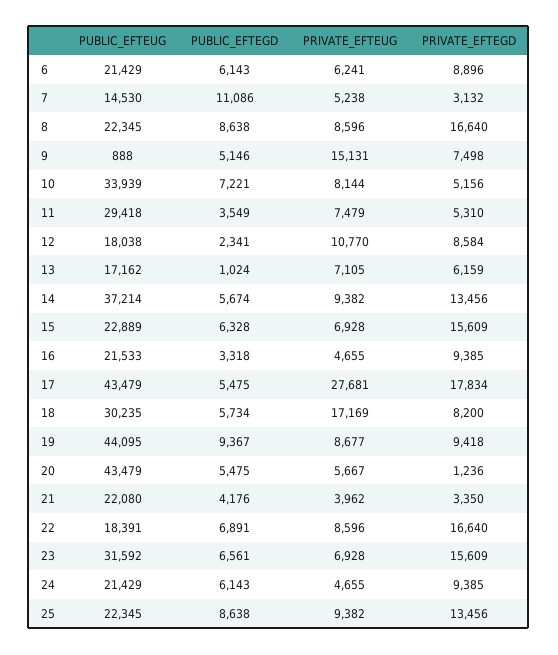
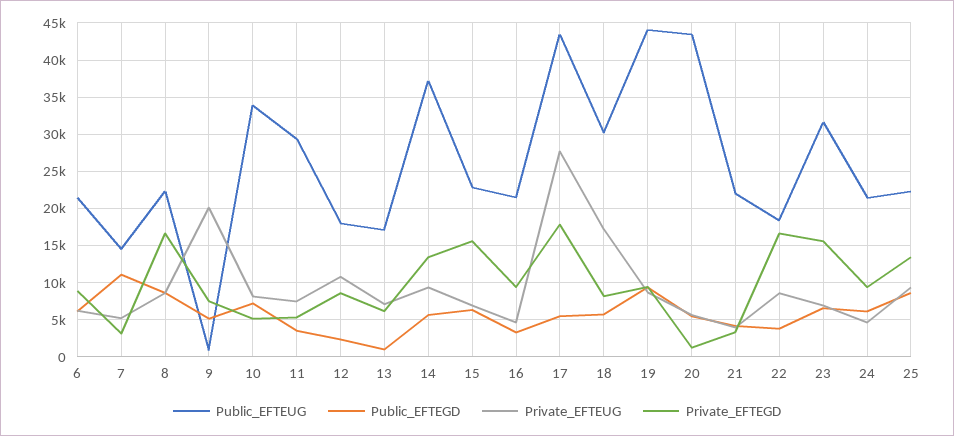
  {
    "PUBLIC_EFTEUG": {
      "6": 21429,
      "7": 14530,
      "8": 22345,
      "9": 888,
      "10": 33939,
      "11": 29418,
      "12": 18038,
      "13": 17162,
      "14": 37214,
      "15": 22889,
      "16": 21533,
      "17": 43479,
      "18": 30235,
      "19": 44095,
      "20": 43479,
      "21": 22080,
      "22": 18391,
      "23": 31592,
      "24": 21429,
      "25": 22345
    },
    "PUBLIC_EFTEGD": {
      "6": 6143,
      "7": 11086,
      "8": 8638,
      "9": 5146,
      "10": 7221,
      "11": 3549,
      "12": 2341,
      "13": 1024,
      "14": 5674,
      "15": 6328,
      "16": 3318,
      "17": 5475,
      "18": 5734,
      "19": 9367,
      "20": 5475,
      "21": 4176,
-     "22": 6891,
+     "22": 4000,
      "23": 6561,
      "24": 6143,
      "25": 8638
    },
    "PRIVATE_EFTEUG": {
      "6": 6241,
      "7": 5238,
      "8": 8596,
-     "9": 15131,
+     "9": 20000,
      "10": 8144,
      "11": 7479,
      "12": 10770,
      "13": 7105,
      "14": 9382,
      "15": 6928,
      "16": 4655,
      "17": 27681,
      "18": 17169,
      "19": 8677,
      "20": 5667,
      "21": 3962,
      "22": 8596,
      "23": 6928,
      "24": 4655,
      "25": 9382
    },
    "PRIVATE_EFTEGD": {
      "6": 8896,
      "7": 3132,
      "8": 16640,
      "9": 7498,
      "10": 5156,
      "11": 5310,
      "12": 8584,
      "13": 6159,
      "14": 13456,
      "15": 15609,
      "16": 9385,
      "17": 17834,
      "18": 8200,
      "19": 9418,
      "20": 1236,
      "21": 3350,
      "22": 16640,
      "23": 15609,
      "24": 9385,
      "25": 13456
    }
  }

